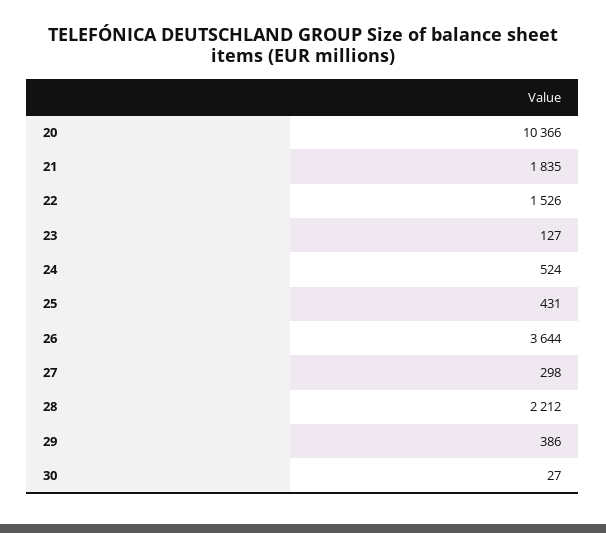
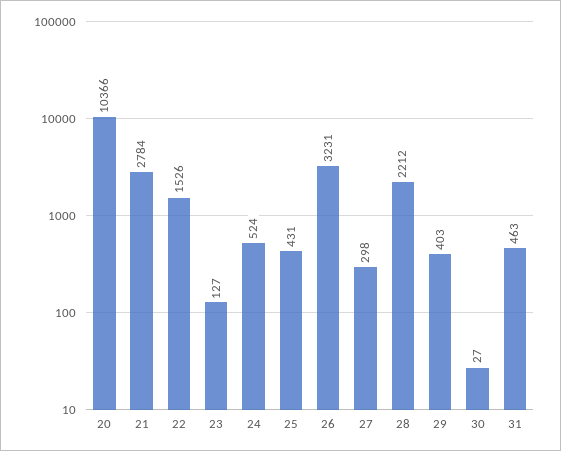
  {
    "20": 10366,
-   "21": 1835,
+   "21": 2784,
    "22": 1526,
    "23": 127,
    "24": 524,
    "25": 431,
-   "26": 3644,
+   "26": 3231,
    "27": 298,
    "28": 2212,
-   "29": 386,
+   "29": 403,
-   "30": 27
+   "30": 27,
+   "31": 463
  }

